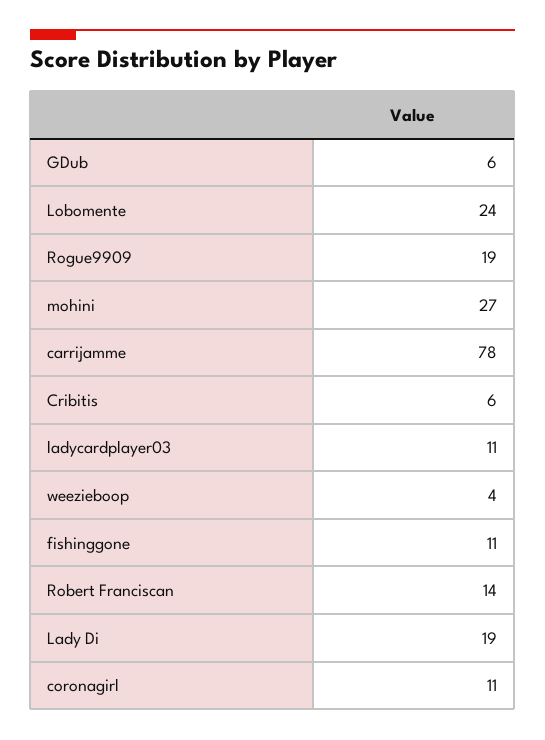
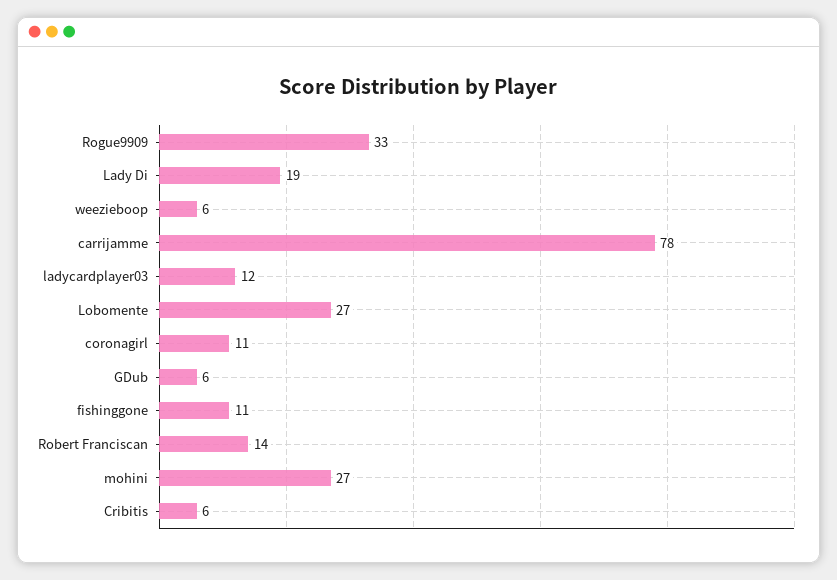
  {
    "GDub": 6,
-   "Lobomente": 24,
+   "Lobomente": 27,
-   "Rogue9909": 19,
+   "Rogue9909": 33,
    "mohini": 27,
    "carrijamme": 78,
    "Cribitis": 6,
-   "ladycardplayer03": 11,
+   "ladycardplayer03": 12,
-   "weezieboop": 4,
+   "weezieboop": 6,
    "fishinggone": 11,
    "Robert Franciscan": 14,
    "Lady Di": 19,
    "coronagirl": 11
  }

